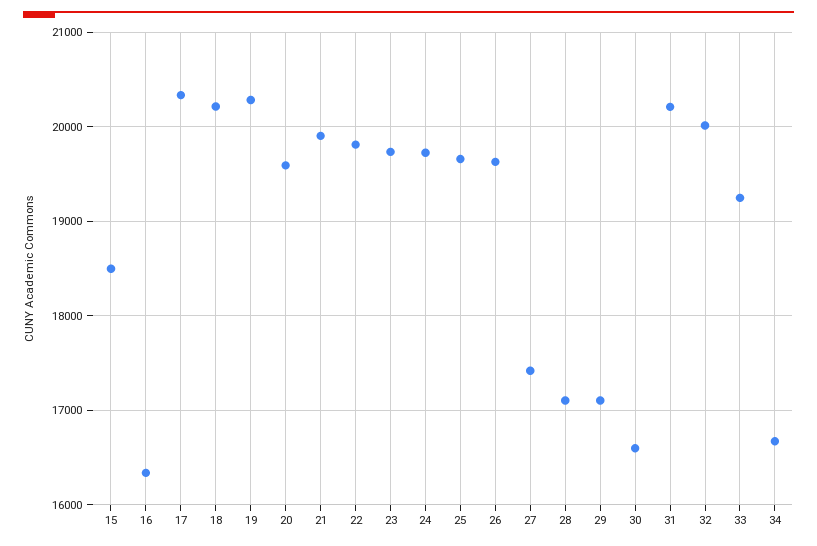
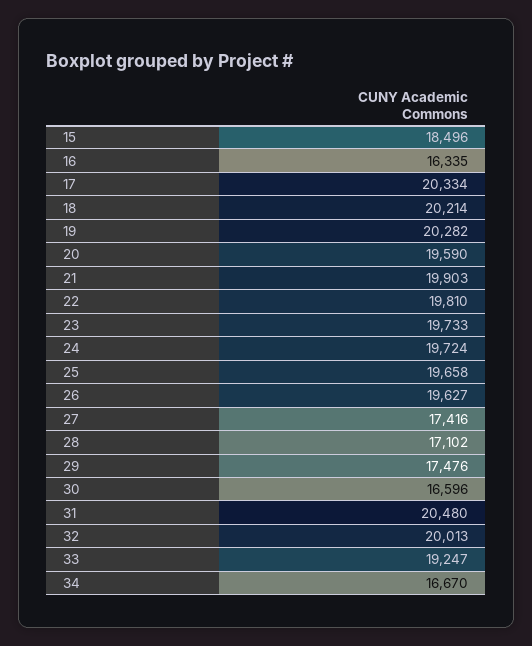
  {
    "15": 18496,
    "16": 16335,
    "17": 20334,
    "18": 20214,
    "19": 20282,
    "20": 19590,
    "21": 19903,
    "22": 19810,
    "23": 19733,
    "24": 19724,
    "25": 19658,
    "26": 19627,
    "27": 17416,
    "28": 17102,
-   "29": 17100,
+   "29": 17476,
    "30": 16596,
-   "31": 20200,
+   "31": 20480,
    "32": 20013,
    "33": 19247,
    "34": 16670
  }

